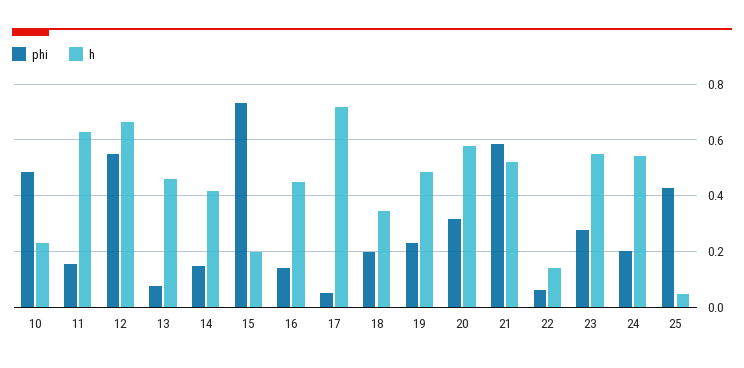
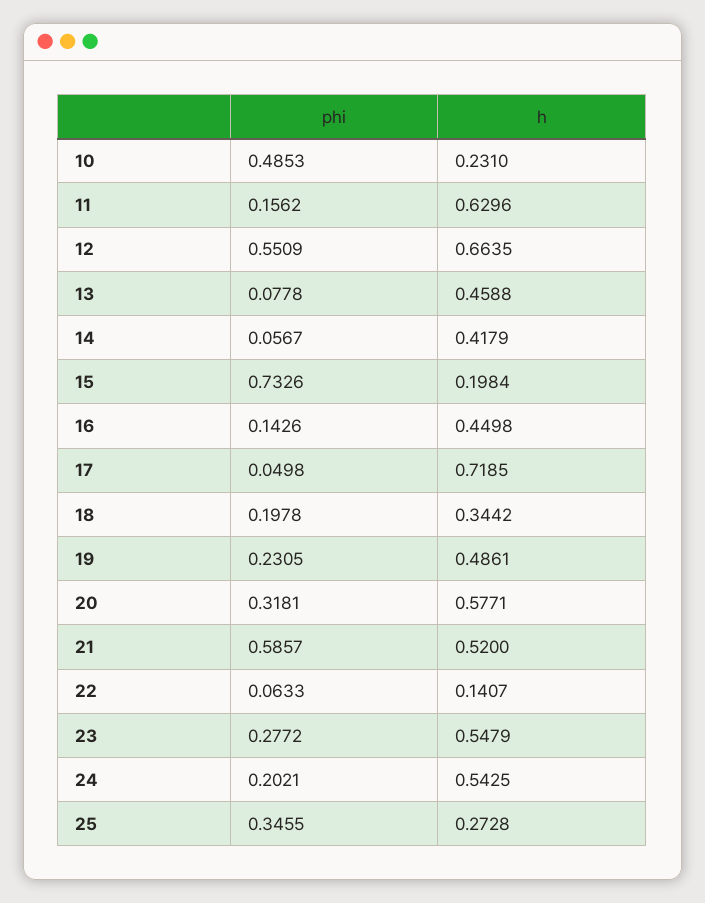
  {
    "phi": {
      "10": 0.4853,
      "11": 0.1562,
      "12": 0.5509,
      "13": 0.0778,
-     "14": 0.15,
+     "14": 0.0567,
      "15": 0.7326,
      "16": 0.1426,
      "17": 0.0498,
      "18": 0.1978,
      "19": 0.2305,
      "20": 0.3181,
      "21": 0.5857,
      "22": 0.0633,
      "23": 0.2772,
      "24": 0.2021,
-     "25": 0.425
+     "25": 0.3455
    },
    "h": {
      "10": 0.231,
      "11": 0.6296,
      "12": 0.6635,
      "13": 0.4588,
      "14": 0.4179,
      "15": 0.1984,
      "16": 0.4498,
      "17": 0.7185,
      "18": 0.3442,
      "19": 0.4861,
      "20": 0.5771,
      "21": 0.52,
      "22": 0.1407,
      "23": 0.5479,
      "24": 0.5425,
-     "25": 0.05
+     "25": 0.2728
    }
  }

